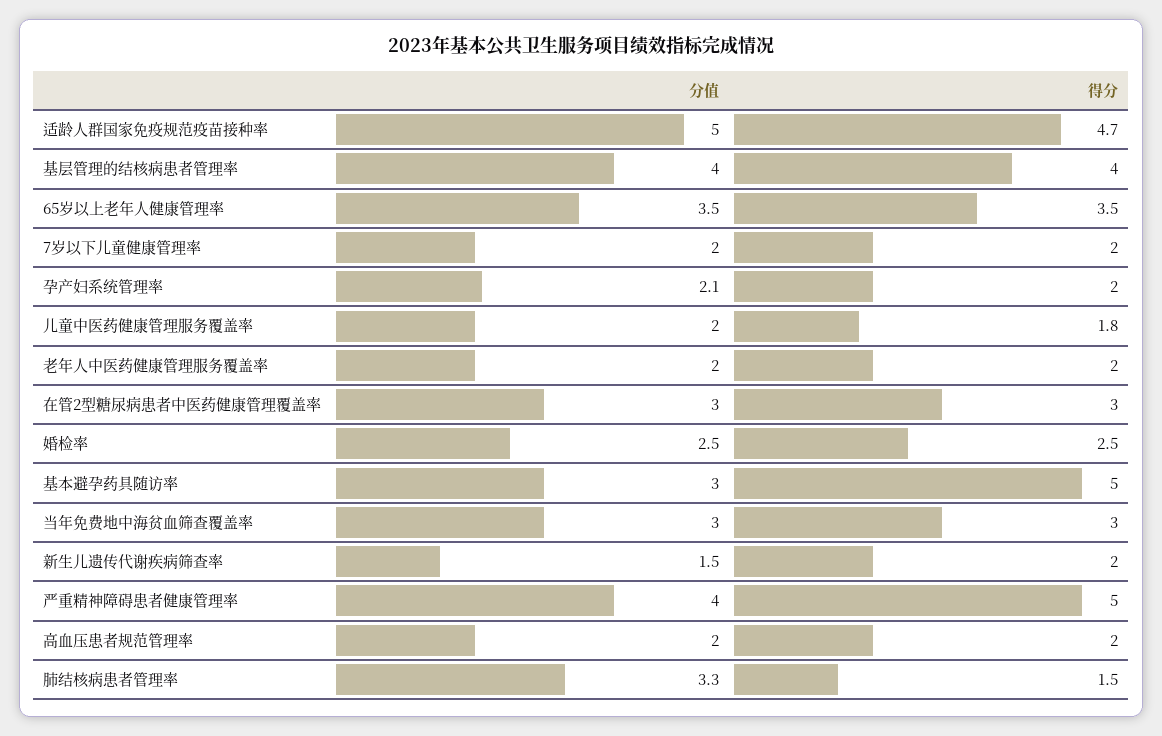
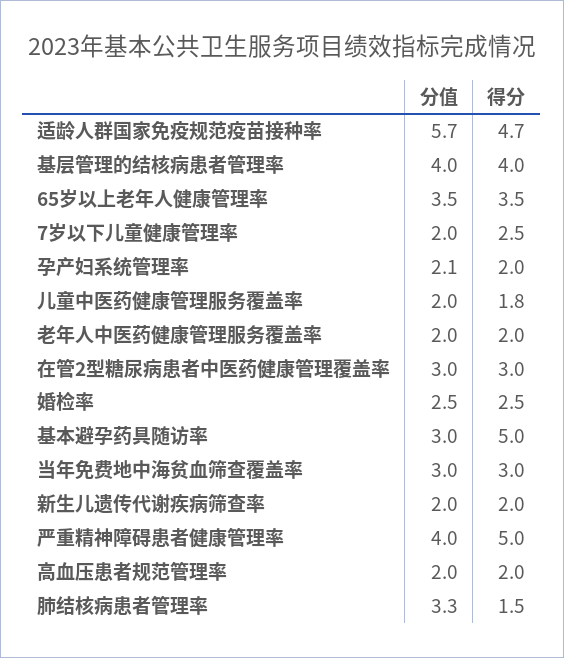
  {
    "分值": {
-     "适龄人群国家免疫规范疫苗接种率": 5,
+     "适龄人群国家免疫规范疫苗接种率": 5.7,
      "基层管理的结核病患者管理率": 4,
      "65岁以上老年人健康管理率": 3.5,
      "7岁以下儿童健康管理率": 2,
      "孕产妇系统管理率": 2.1,
      "儿童中医药健康管理服务覆盖率": 2,
      "老年人中医药健康管理服务覆盖率": 2,
      "在管2型糖尿病患者中医药健康管理覆盖率": 3,
      "婚检率": 2.5,
      "基本避孕药具随访率": 3,
      "当年免费地中海贫血筛查覆盖率": 3,
-     "新生儿遗传代谢疾病筛查率": 1.5,
+     "新生儿遗传代谢疾病筛查率": 2,
      "严重精神障碍患者健康管理率": 4,
      "高血压患者规范管理率": 2,
      "肺结核病患者管理率": 3.3
    },
    "得分": {
      "适龄人群国家免疫规范疫苗接种率": 4.7,
      "基层管理的结核病患者管理率": 4,
      "65岁以上老年人健康管理率": 3.5,
-     "7岁以下儿童健康管理率": 2,
+     "7岁以下儿童健康管理率": 2.5,
      "孕产妇系统管理率": 2,
      "儿童中医药健康管理服务覆盖率": 1.8,
      "老年人中医药健康管理服务覆盖率": 2,
      "在管2型糖尿病患者中医药健康管理覆盖率": 3,
      "婚检率": 2.5,
      "基本避孕药具随访率": 5,
      "当年免费地中海贫血筛查覆盖率": 3,
      "新生儿遗传代谢疾病筛查率": 2,
      "严重精神障碍患者健康管理率": 5,
      "高血压患者规范管理率": 2,
      "肺结核病患者管理率": 1.5
    }
  }

